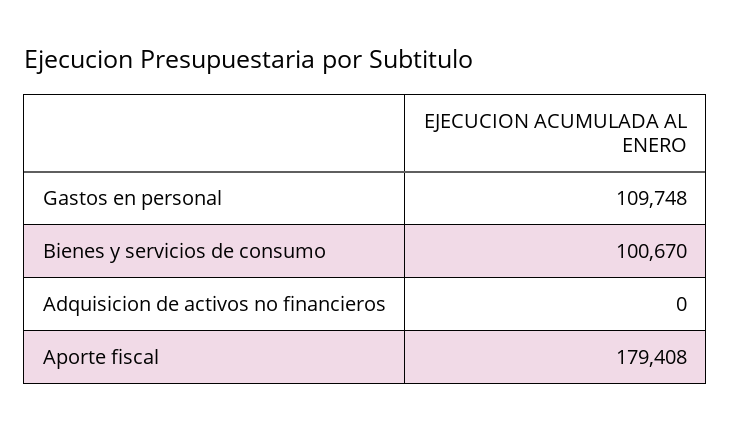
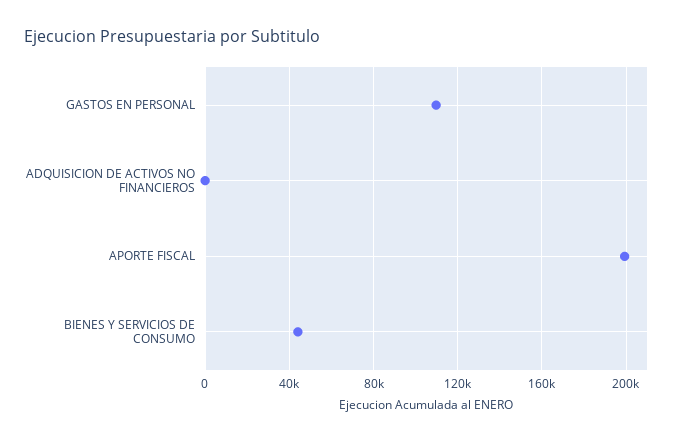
  {
    "Gastos en personal": 109748,
-   "Bienes y servicios de consumo": 100670,
+   "Bienes y servicios de consumo": 45000,
    "Adquisicion de activos no financieros": 0,
-   "Aporte fiscal": 179408
+   "Aporte fiscal": 200000
  }

